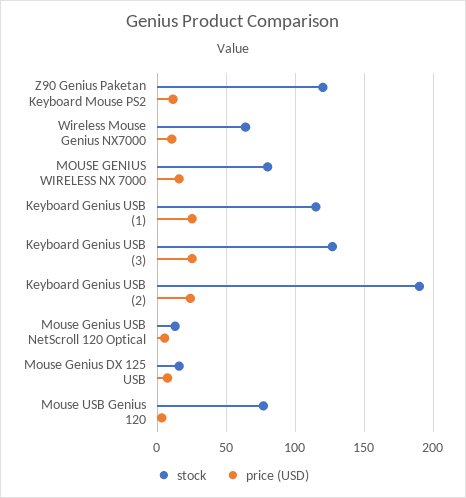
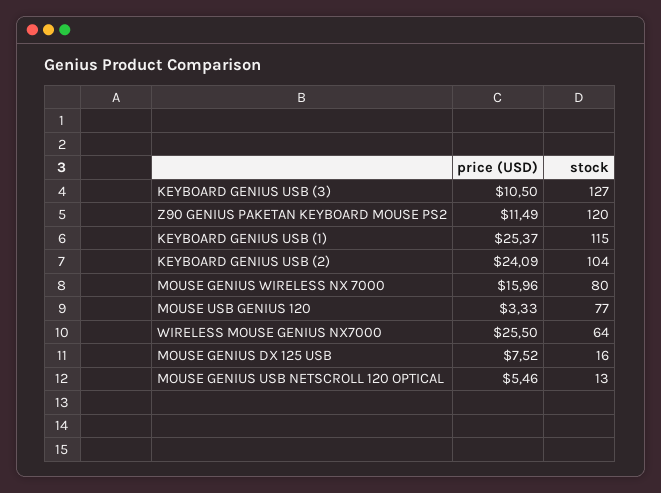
  {
    "stock": {
      "Z90 Genius Paketan Keyboard Mouse PS2": 120,
      "Wireless Mouse Genius NX7000": 64,
      "MOUSE GENIUS WIRELESS NX 7000": 80,
      "Keyboard Genius USB (1)": 115,
      "Keyboard Genius USB (3)": 127,
-     "Keyboard Genius USB (2)": 190,
+     "Keyboard Genius USB (2)": 104,
      "Mouse Genius USB NetScroll 120 Optical": 13,
      "Mouse Genius DX 125 USB": 16,
      "Mouse USB Genius 120": 77
    },
    "price (USD)": {
      "Z90 Genius Paketan Keyboard Mouse PS2": 11.49,
-     "Wireless Mouse Genius NX7000": 10,
+     "Wireless Mouse Genius NX7000": 25.5,
      "MOUSE GENIUS WIRELESS NX 7000": 15.96,
      "Keyboard Genius USB (1)": 25.37,
-     "Keyboard Genius USB (3)": 25,
+     "Keyboard Genius USB (3)": 10.5,
      "Keyboard Genius USB (2)": 24.09,
      "Mouse Genius USB NetScroll 120 Optical": 5.46,
      "Mouse Genius DX 125 USB": 7.52,
      "Mouse USB Genius 120": 3.33
    }
  }

